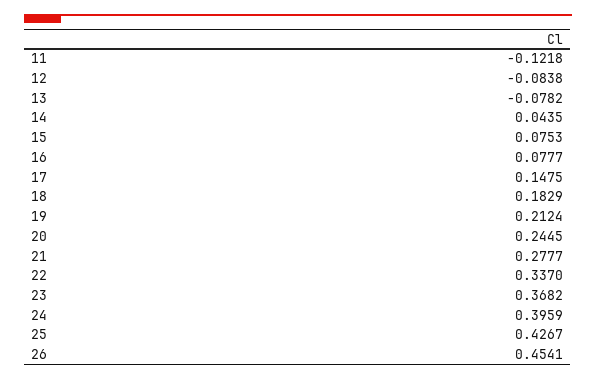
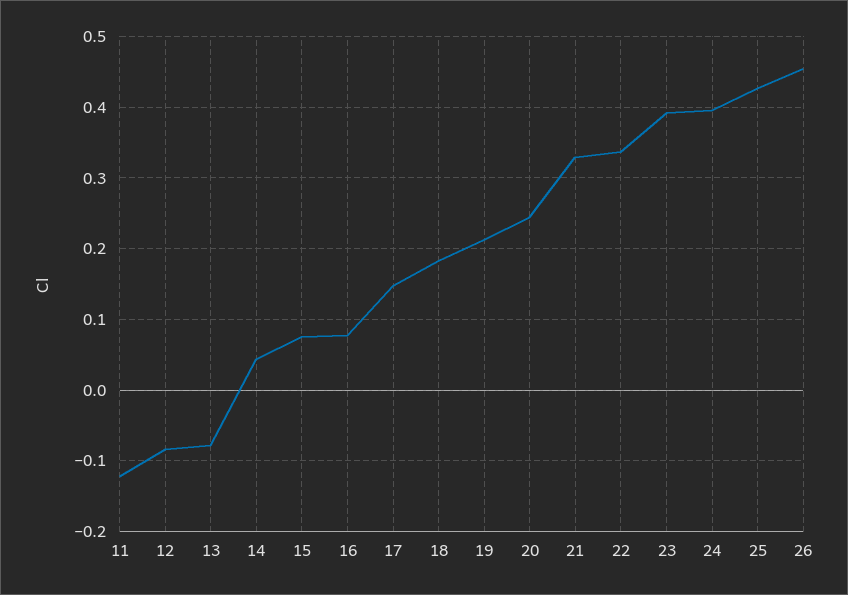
  {
    "11": -0.1218,
    "12": -0.0838,
    "13": -0.0782,
    "14": 0.0435,
    "15": 0.0753,
    "16": 0.0777,
    "17": 0.1475,
    "18": 0.1829,
    "19": 0.2124,
    "20": 0.2445,
-   "21": 0.2777,
+   "21": 0.33,
    "22": 0.337,
-   "23": 0.3682,
+   "23": 0.39,
    "24": 0.3959,
    "25": 0.4267,
    "26": 0.4541
  }

